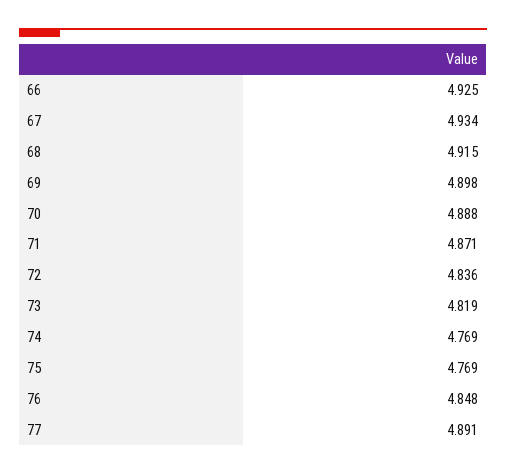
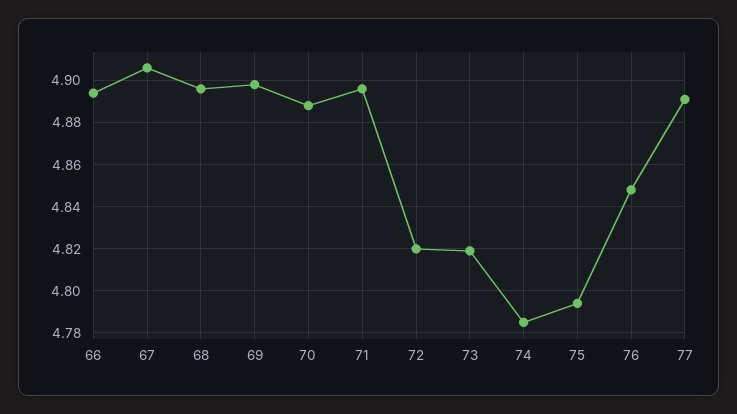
  {
-   "66": 4.925,
+   "66": 4.895,
-   "67": 4.934,
+   "67": 4.905,
-   "68": 4.915,
+   "68": 4.895,
    "69": 4.898,
    "70": 4.888,
-   "71": 4.871,
+   "71": 4.895,
-   "72": 4.836,
+   "72": 4.82,
    "73": 4.819,
-   "74": 4.769,
+   "74": 4.785,
-   "75": 4.769,
+   "75": 4.795,
    "76": 4.848,
    "77": 4.891
  }

